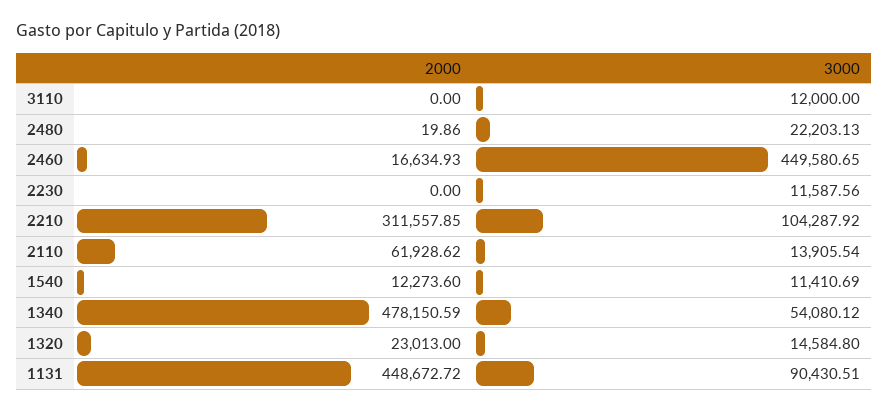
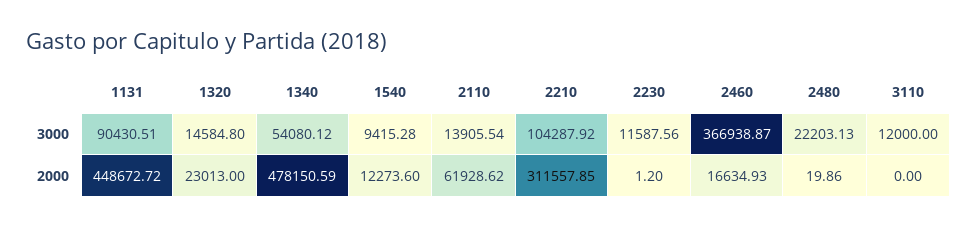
  {
    "2000": {
      "3110": 0,
      "2480": 19.86,
      "2460": 16634.93,
-     "2230": 0,
+     "2230": 1.2,
      "2210": 311557.85,
      "2110": 61928.62,
      "1540": 12273.6,
      "1340": 478150.59,
      "1320": 23013,
      "1131": 448672.72
    },
    "3000": {
      "3110": 12000,
      "2480": 22203.13,
-     "2460": 449580.65,
+     "2460": 366938.87,
      "2230": 11587.56,
      "2210": 104287.92,
      "2110": 13905.54,
-     "1540": 11410.69,
+     "1540": 9415.28,
      "1340": 54080.12,
      "1320": 14584.8,
      "1131": 90430.51
    }
  }

